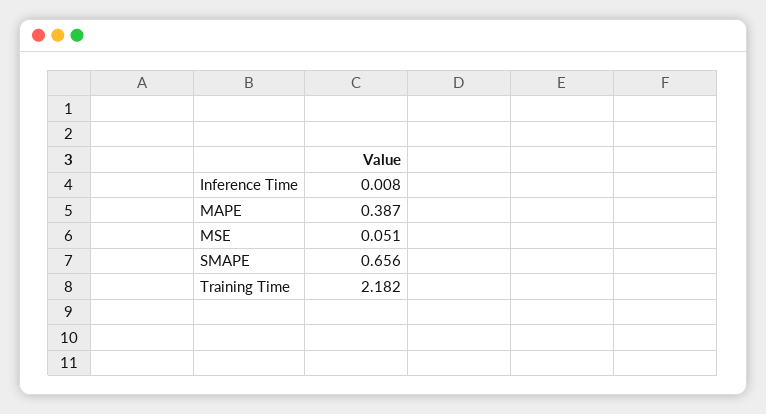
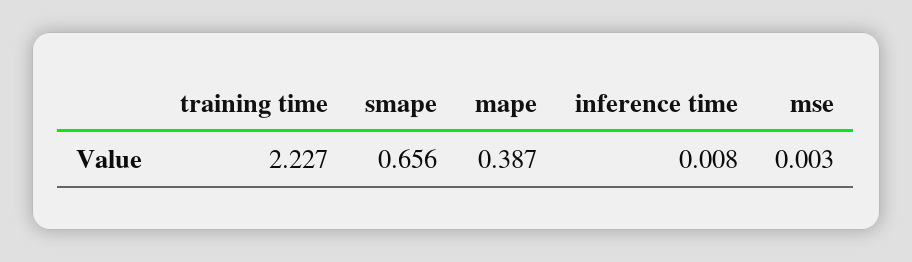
  {
    "Inference Time": 0.008,
    "MAPE": 0.387,
-   "MSE": 0.051,
+   "MSE": 0.003,
    "SMAPE": 0.656,
-   "Training Time": 2.182
+   "Training Time": 2.227
  }

